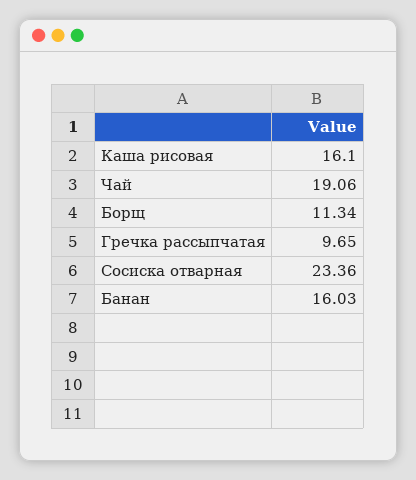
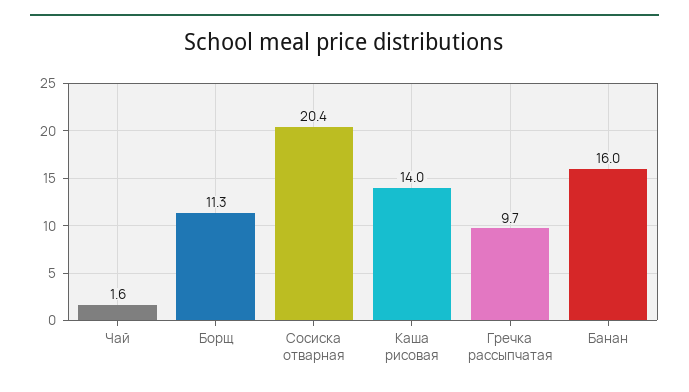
  {
-   "Каша рисовая": 16.1,
+   "Каша рисовая": 14,
-   "Чай": 19.06,
+   "Чай": 1.6,
    "Борщ": 11.34,
    "Гречка рассыпчатая": 9.65,
-   "Сосиска отварная": 23.36,
+   "Сосиска отварная": 20.4,
    "Банан": 16.03
  }

